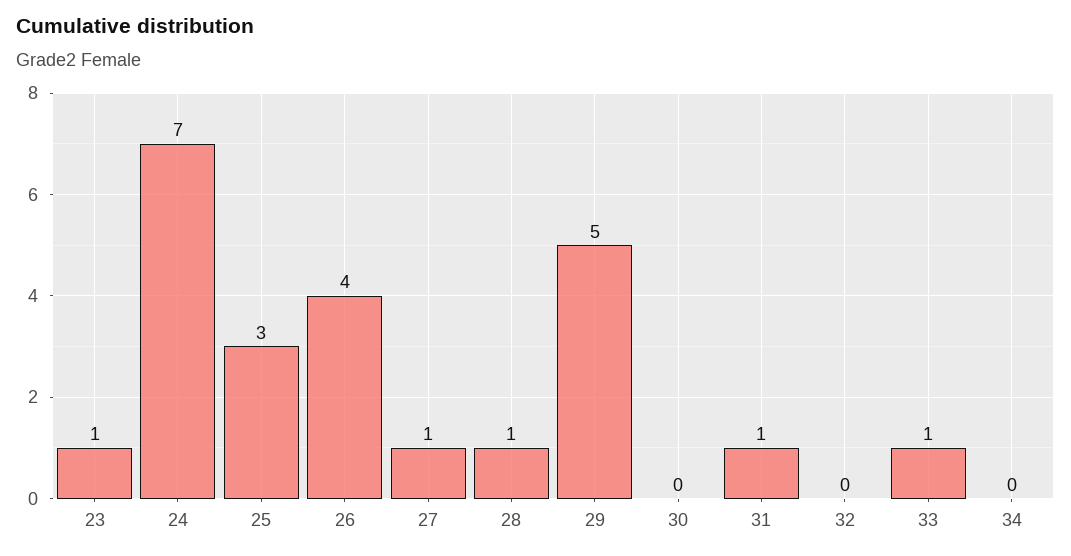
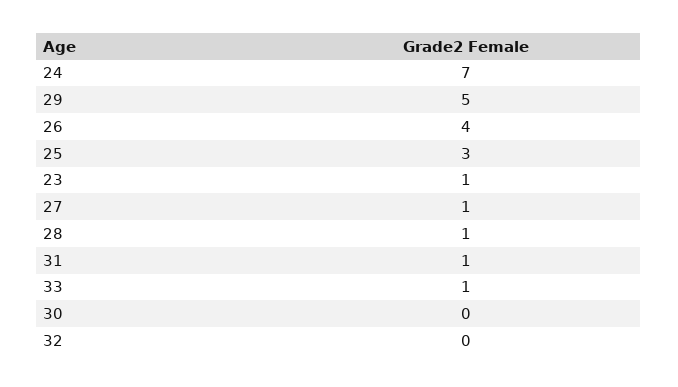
  {
    "23": 1,
    "24": 7,
    "25": 3,
    "26": 4,
    "27": 1,
    "28": 1,
    "29": 5,
    "30": 0,
    "31": 1,
    "32": 0,
-   "33": 1,
+   "33": 1
-   "34": 0
  }

